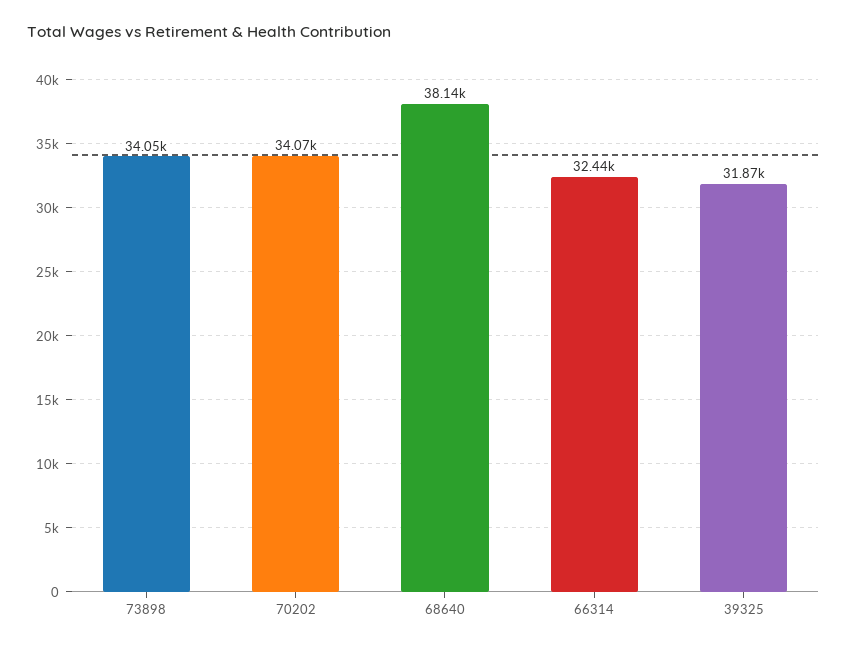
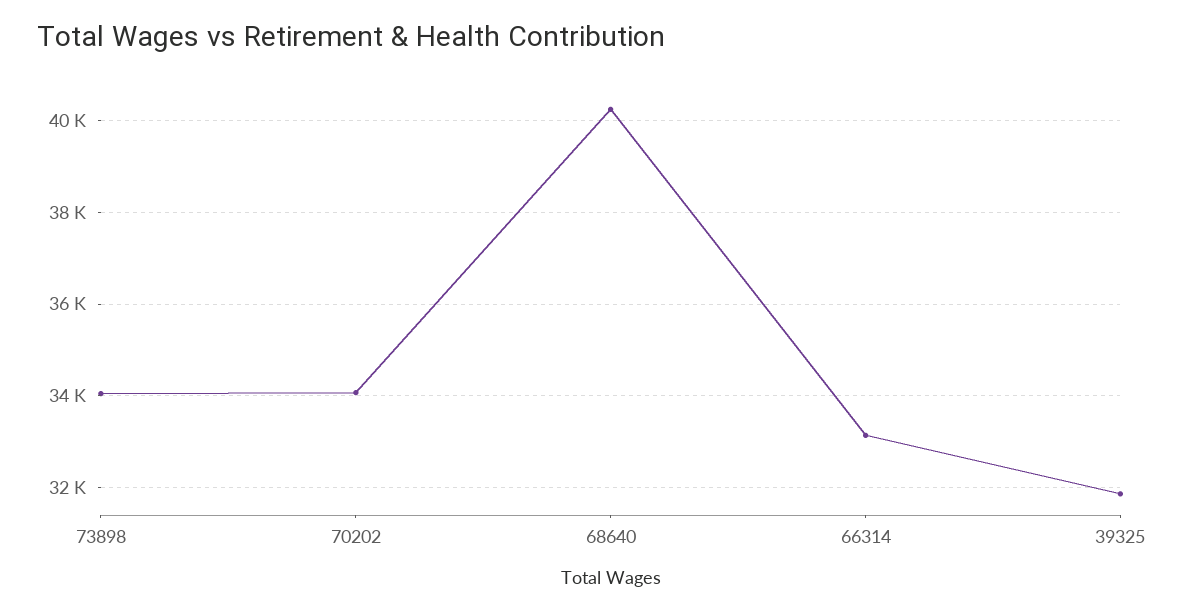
  {
    "73898": 34050,
    "70202": 34070,
-   "68640": 38140,
+   "68640": 40200,
-   "66314": 32440,
+   "66314": 33200,
    "39325": 31870
  }

